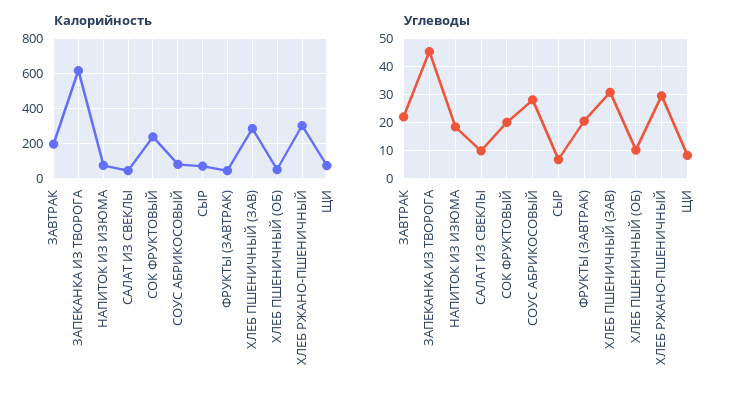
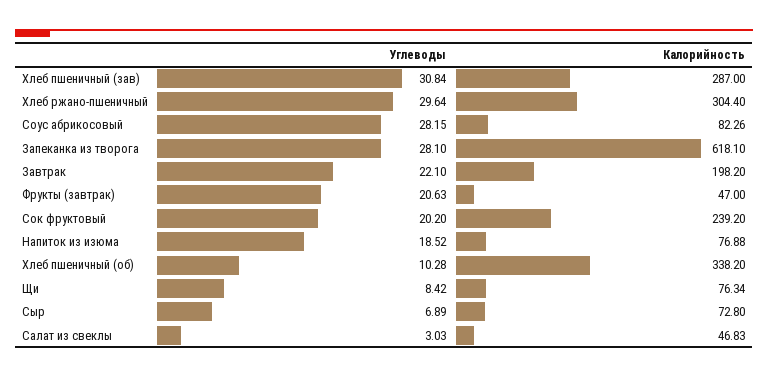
  {
    "Калорийность": {
      "ЗАВТРАК": 198.2,
      "ЗАПЕКАНКА ИЗ ТВОРОГА": 618.1,
      "НАПИТОК ИЗ ИЗЮМА": 76.88,
      "САЛАТ ИЗ СВЕКЛЫ": 46.83,
      "СОК ФРУКТОВЫЙ": 239.2,
      "СОУС АБРИКОСОВЫЙ": 82.26,
      "СЫР": 72.8,
      "ФРУКТЫ (ЗАВТРАК)": 47,
      "ХЛЕБ ПШЕНИЧНЫЙ (ЗАВ)": 287,
-     "ХЛЕБ ПШЕНИЧНЫЙ (ОБ)": 50,
+     "ХЛЕБ ПШЕНИЧНЫЙ (ОБ)": 338.2,
      "ХЛЕБ РЖАНО-ПШЕНИЧНЫЙ": 304.4,
      "ЩИ": 76.34
    },
    "Углеводы": {
      "ЗАВТРАК": 22.1,
-     "ЗАПЕКАНКА ИЗ ТВОРОГА": 45,
+     "ЗАПЕКАНКА ИЗ ТВОРОГА": 28.1,
      "НАПИТОК ИЗ ИЗЮМА": 18.52,
-     "САЛАТ ИЗ СВЕКЛЫ": 10,
+     "САЛАТ ИЗ СВЕКЛЫ": 3.03,
      "СОК ФРУКТОВЫЙ": 20.2,
      "СОУС АБРИКОСОВЫЙ": 28.15,
      "СЫР": 6.89,
      "ФРУКТЫ (ЗАВТРАК)": 20.63,
      "ХЛЕБ ПШЕНИЧНЫЙ (ЗАВ)": 30.84,
      "ХЛЕБ ПШЕНИЧНЫЙ (ОБ)": 10.28,
      "ХЛЕБ РЖАНО-ПШЕНИЧНЫЙ": 29.64,
      "ЩИ": 8.42
    }
  }

